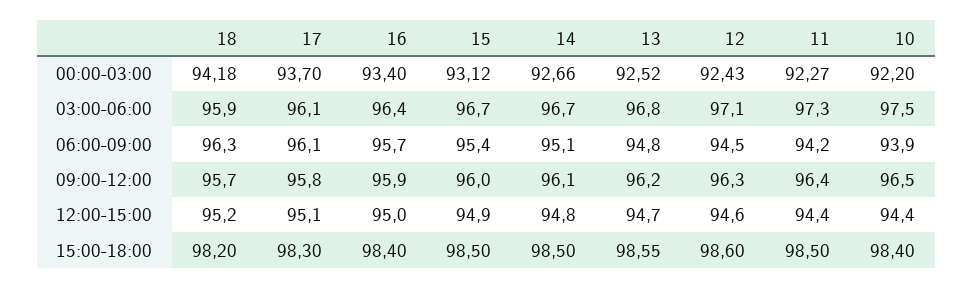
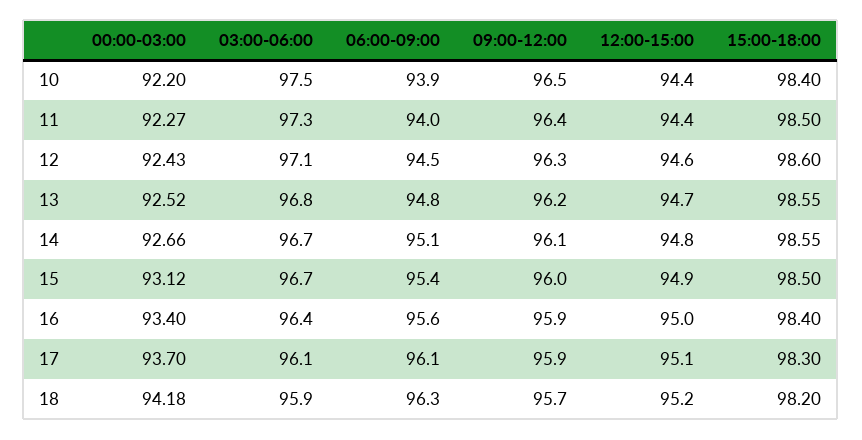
  {
    "18": {
      "00:00-03:00": 94.18,
      "03:00-06:00": 95.9,
      "06:00-09:00": 96.3,
      "09:00-12:00": 95.7,
      "12:00-15:00": 95.2,
      "15:00-18:00": 98.2
    },
    "17": {
      "00:00-03:00": 93.7,
      "03:00-06:00": 96.1,
      "06:00-09:00": 96.1,
-     "09:00-12:00": 95.8,
+     "09:00-12:00": 95.9,
      "12:00-15:00": 95.1,
      "15:00-18:00": 98.3
    },
    "16": {
      "00:00-03:00": 93.4,
      "03:00-06:00": 96.4,
-     "06:00-09:00": 95.7,
+     "06:00-09:00": 95.6,
      "09:00-12:00": 95.9,
      "12:00-15:00": 95,
      "15:00-18:00": 98.4
    },
    "15": {
      "00:00-03:00": 93.12,
      "03:00-06:00": 96.7,
      "06:00-09:00": 95.4,
      "09:00-12:00": 96,
      "12:00-15:00": 94.9,
      "15:00-18:00": 98.5
    },
    "14": {
      "00:00-03:00": 92.66,
      "03:00-06:00": 96.7,
      "06:00-09:00": 95.1,
      "09:00-12:00": 96.1,
      "12:00-15:00": 94.8,
-     "15:00-18:00": 98.5
+     "15:00-18:00": 98.55
    },
    "13": {
      "00:00-03:00": 92.52,
      "03:00-06:00": 96.8,
      "06:00-09:00": 94.8,
      "09:00-12:00": 96.2,
      "12:00-15:00": 94.7,
      "15:00-18:00": 98.55
    },
    "12": {
      "00:00-03:00": 92.43,
      "03:00-06:00": 97.1,
      "06:00-09:00": 94.5,
      "09:00-12:00": 96.3,
      "12:00-15:00": 94.6,
      "15:00-18:00": 98.6
    },
    "11": {
      "00:00-03:00": 92.27,
      "03:00-06:00": 97.3,
-     "06:00-09:00": 94.2,
+     "06:00-09:00": 94,
      "09:00-12:00": 96.4,
      "12:00-15:00": 94.4,
      "15:00-18:00": 98.5
    },
    "10": {
      "00:00-03:00": 92.2,
      "03:00-06:00": 97.5,
      "06:00-09:00": 93.9,
      "09:00-12:00": 96.5,
      "12:00-15:00": 94.4,
      "15:00-18:00": 98.4
    }
  }

